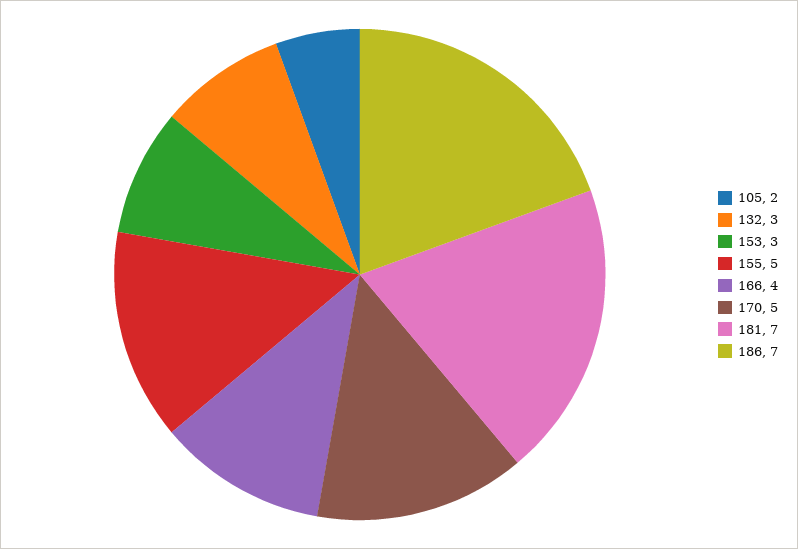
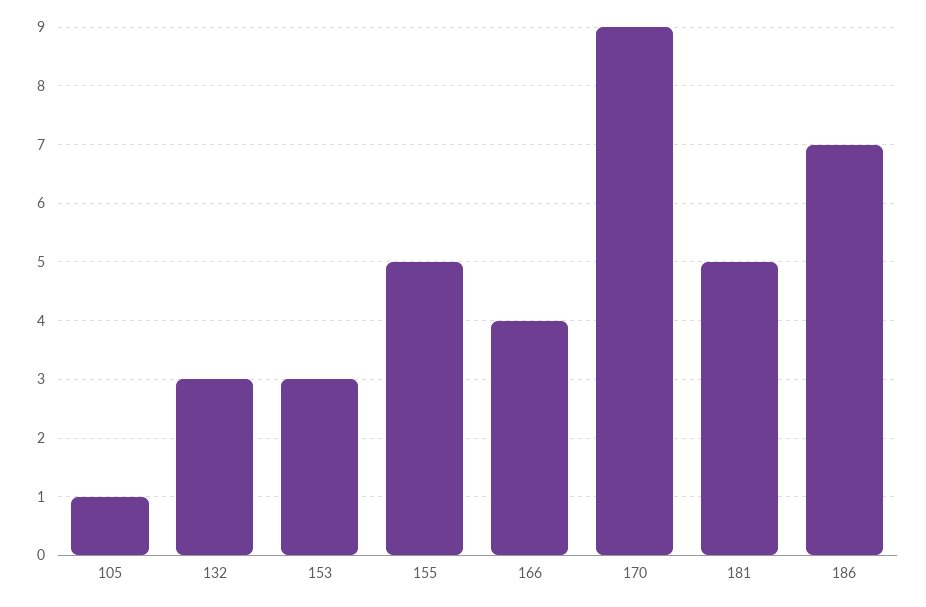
  {
-   "105": 2,
+   "105": 1,
    "132": 3,
    "153": 3,
    "155": 5,
    "166": 4,
-   "170": 5,
+   "170": 9,
-   "181": 7,
+   "181": 5,
    "186": 7
  }

